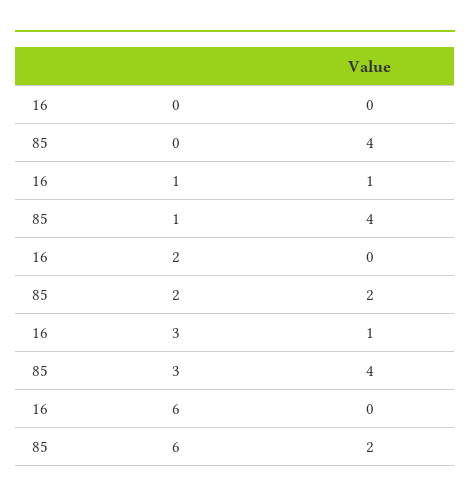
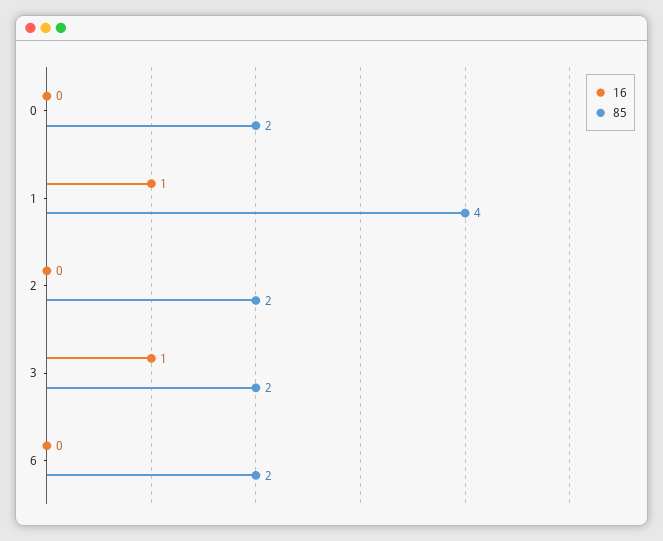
  {
    "16": {
      "0": 0,
      "1": 1,
      "2": 0,
      "3": 1,
      "6": 0
    },
    "85": {
-     "0": 4,
+     "0": 2,
      "1": 4,
      "2": 2,
-     "3": 4,
+     "3": 2,
      "6": 2
    }
  }

